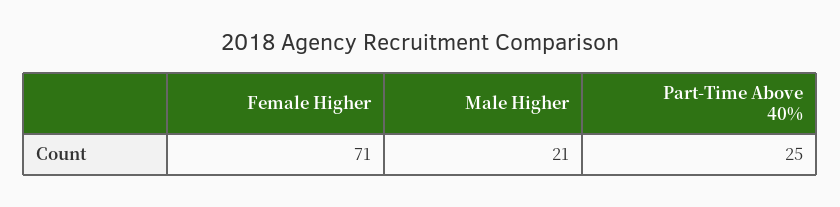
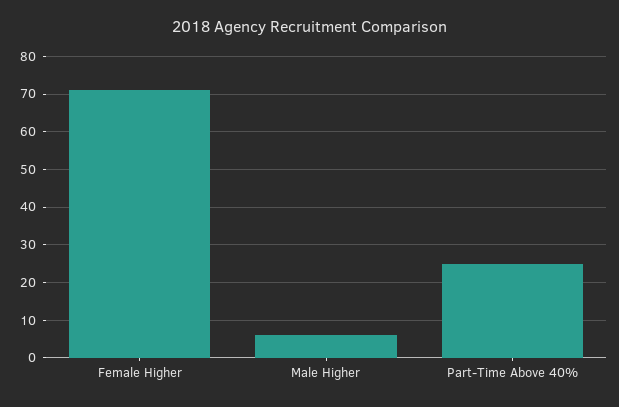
  {
    "Female Higher": 71,
-   "Male Higher": 21,
+   "Male Higher": 5,
    "Part-Time Above 40%": 25
  }

